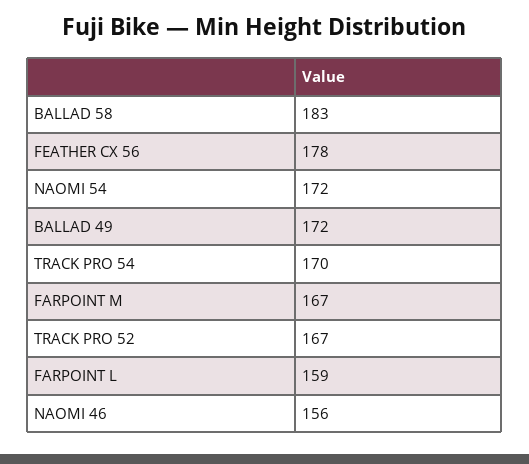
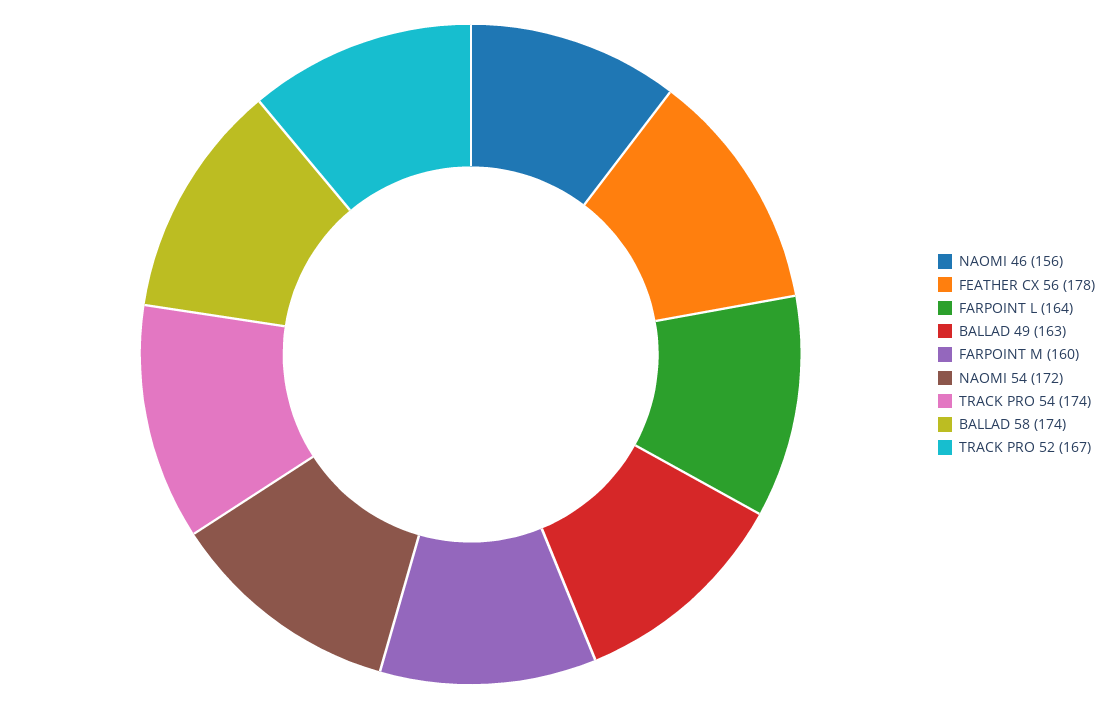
  {
-   "BALLAD 58": 183,
+   "BALLAD 58": 174,
    "FEATHER CX 56": 178,
    "NAOMI 54": 172,
-   "BALLAD 49": 172,
+   "BALLAD 49": 163,
-   "TRACK PRO 54": 170,
+   "TRACK PRO 54": 174,
-   "FARPOINT M": 167,
+   "FARPOINT M": 160,
    "TRACK PRO 52": 167,
-   "FARPOINT L": 159,
+   "FARPOINT L": 164,
    "NAOMI 46": 156
  }

